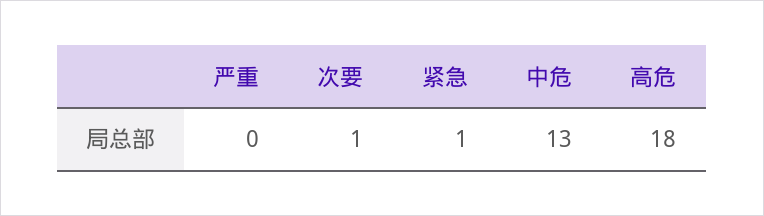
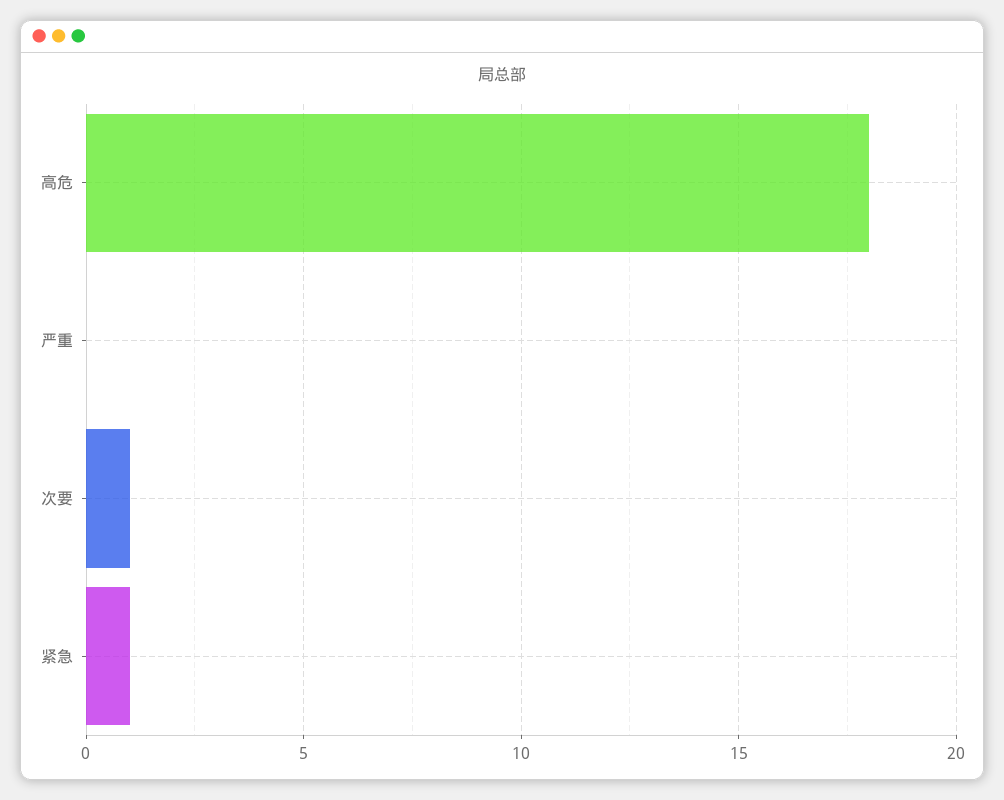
  {
    "严重": 0,
    "次要": 1,
    "紧急": 1,
-   "中危": 13,
    "高危": 18
  }

